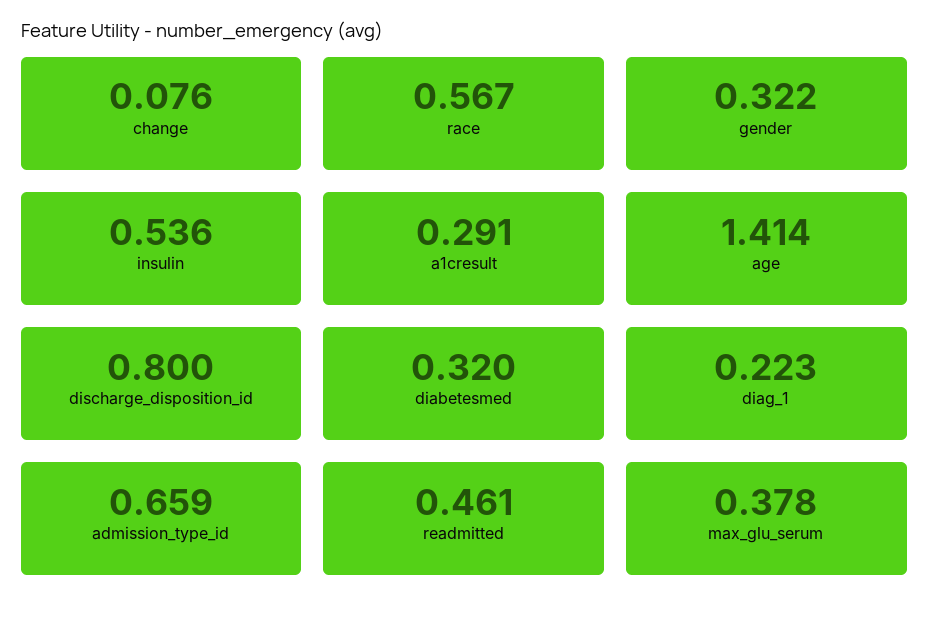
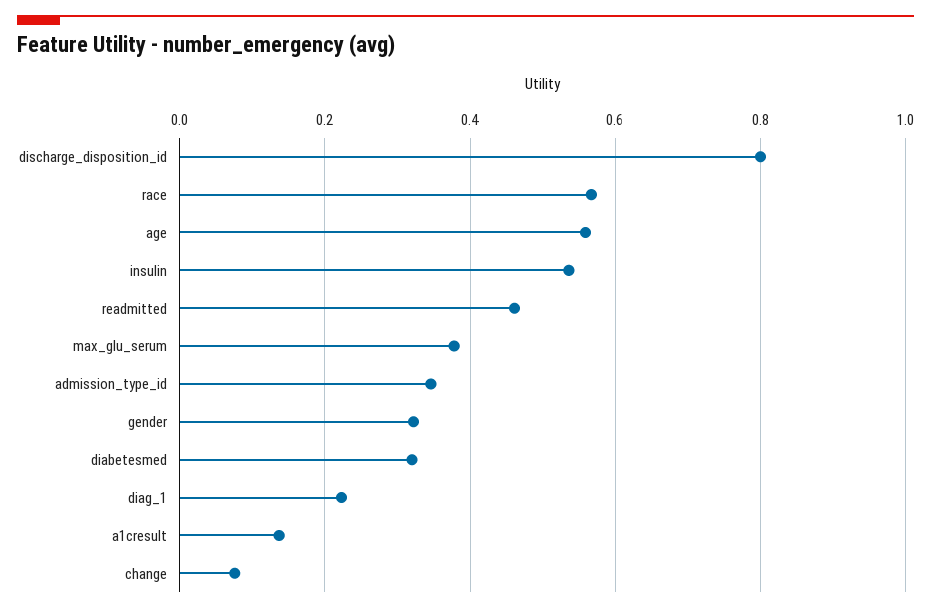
  {
    "change": 0.076,
    "race": 0.567,
    "gender": 0.322,
    "insulin": 0.536,
-   "a1cresult": 0.291,
+   "a1cresult": 0.14,
-   "age": 1.414,
+   "age": 0.56,
    "discharge_disposition_id": 0.8,
    "diabetesmed": 0.32,
    "diag_1": 0.223,
-   "admission_type_id": 0.659,
+   "admission_type_id": 0.34,
    "readmitted": 0.461,
    "max_glu_serum": 0.378
  }

